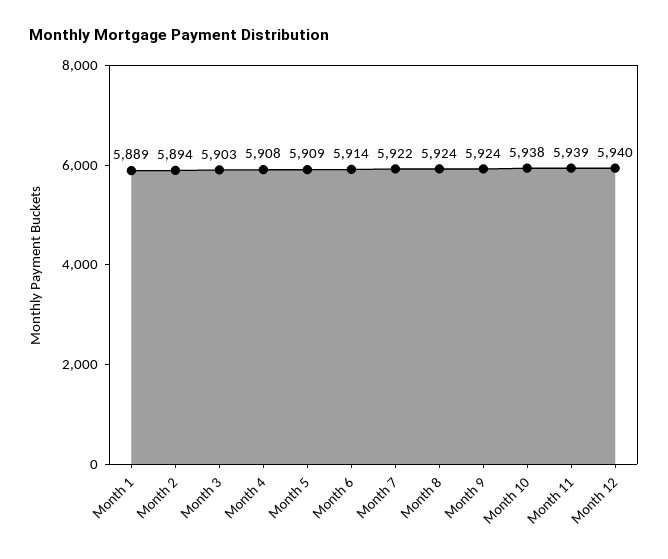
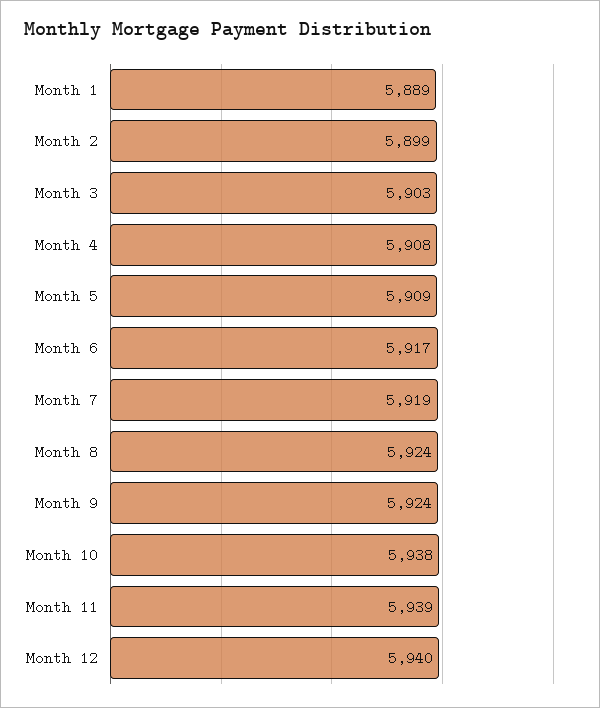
  {
    "Month 1": 5889,
-   "Month 2": 5894,
+   "Month 2": 5899,
    "Month 3": 5903,
    "Month 4": 5908,
    "Month 5": 5909,
-   "Month 6": 5914,
+   "Month 6": 5917,
-   "Month 7": 5922,
+   "Month 7": 5919,
    "Month 8": 5924,
    "Month 9": 5924,
    "Month 10": 5938,
    "Month 11": 5939,
    "Month 12": 5940
  }

